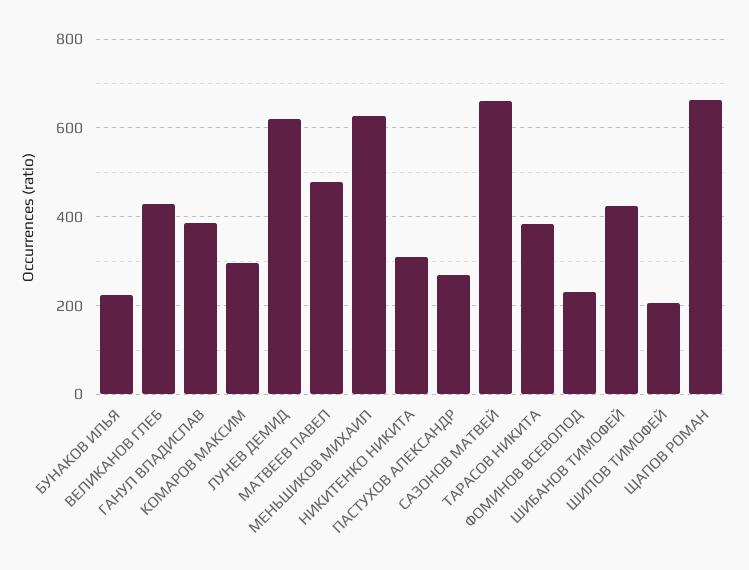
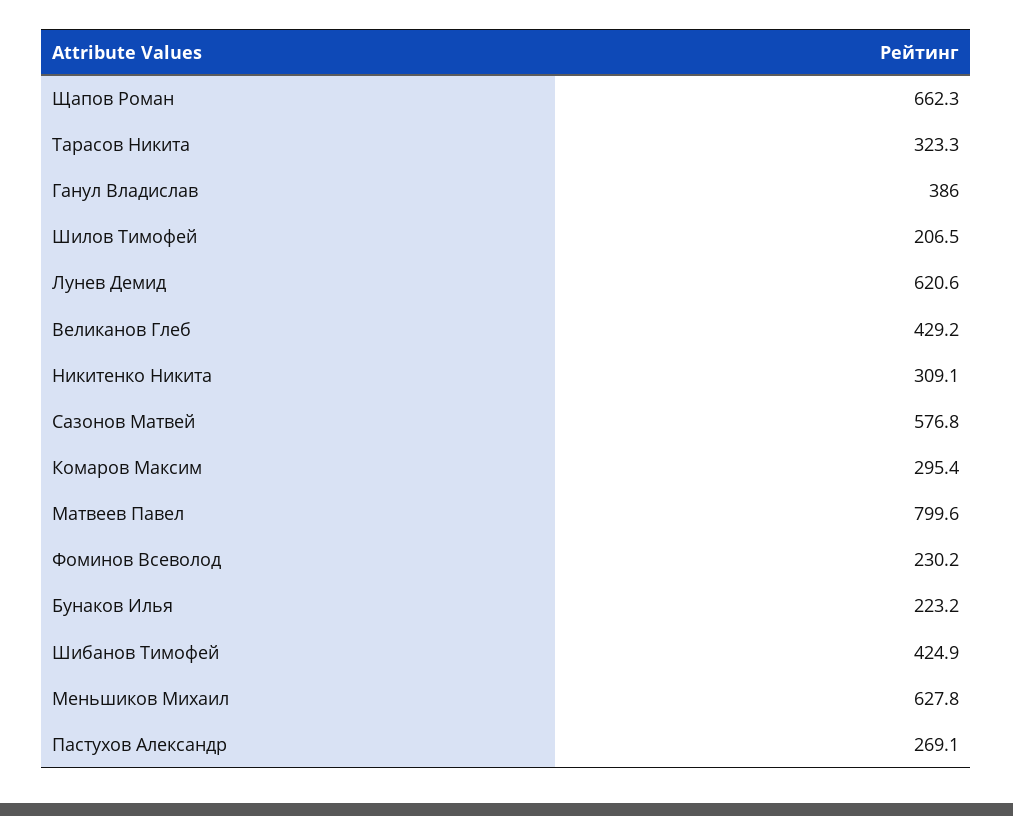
  {
    "БУНАКОВ ИЛЬЯ": 223.2,
    "ВЕЛИКАНОВ ГЛЕБ": 429.2,
    "ГАНУЛ ВЛАДИСЛАВ": 386,
    "КОМАРОВ МАКСИМ": 295.4,
    "ЛУНЕВ ДЕМИД": 620.6,
-   "МАТВЕЕВ ПАВЕЛ": 480,
+   "МАТВЕЕВ ПАВЕЛ": 799.6,
    "МЕНЬШИКОВ МИХАИЛ": 627.8,
    "НИКИТЕНКО НИКИТА": 309.1,
    "ПАСТУХОВ АЛЕКСАНДР": 269.1,
-   "САЗОНОВ МАТВЕЙ": 660,
+   "САЗОНОВ МАТВЕЙ": 576.8,
-   "ТАРАСОВ НИКИТА": 380,
+   "ТАРАСОВ НИКИТА": 323.3,
    "ФОМИНОВ ВСЕВОЛОД": 230.2,
    "ШИБАНОВ ТИМОФЕЙ": 424.9,
    "ШИЛОВ ТИМОФЕЙ": 206.5,
    "ЩАПОВ РОМАН": 662.3
  }

